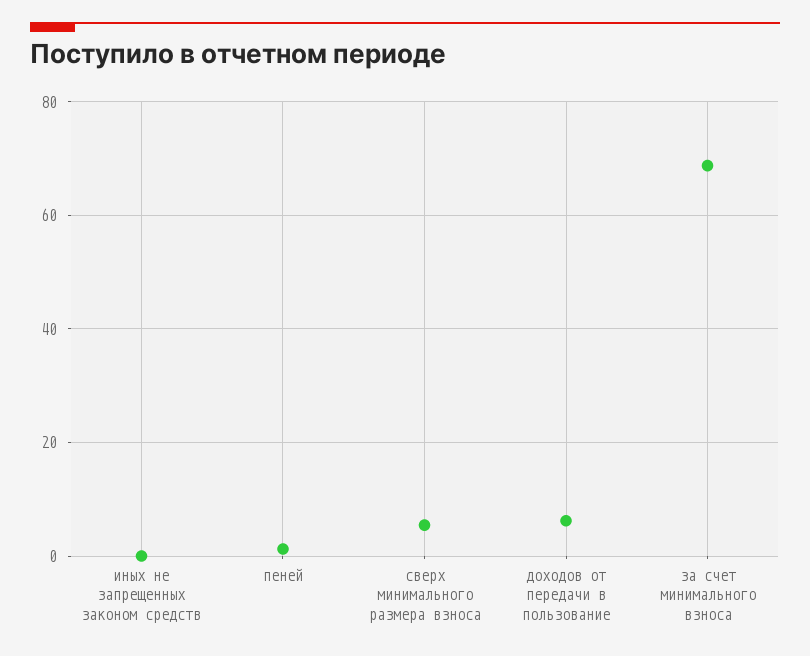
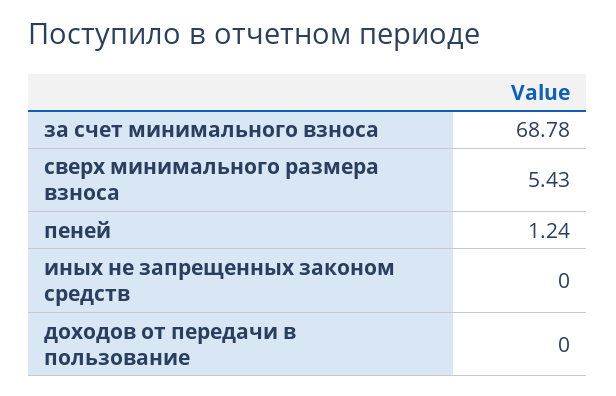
  {
    "иных не запрещенных законом средств": 0,
    "пеней": 1.24,
    "сверх минимального размера взноса": 5.43,
-   "доходов от передачи в пользование": 6,
+   "доходов от передачи в пользование": 0,
    "за счет минимального взноса": 68.78
  }

